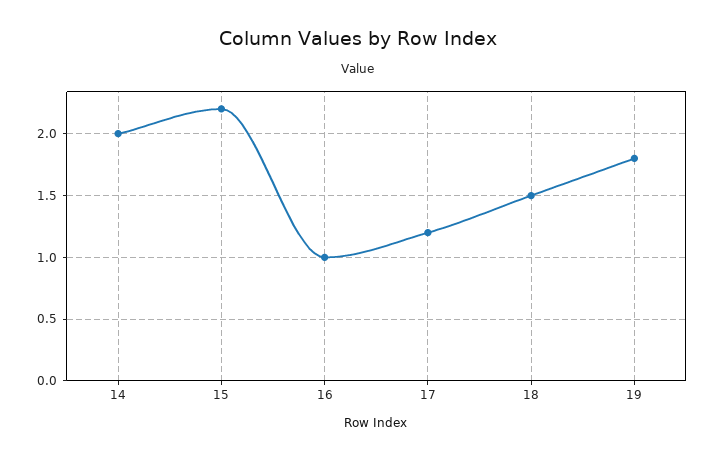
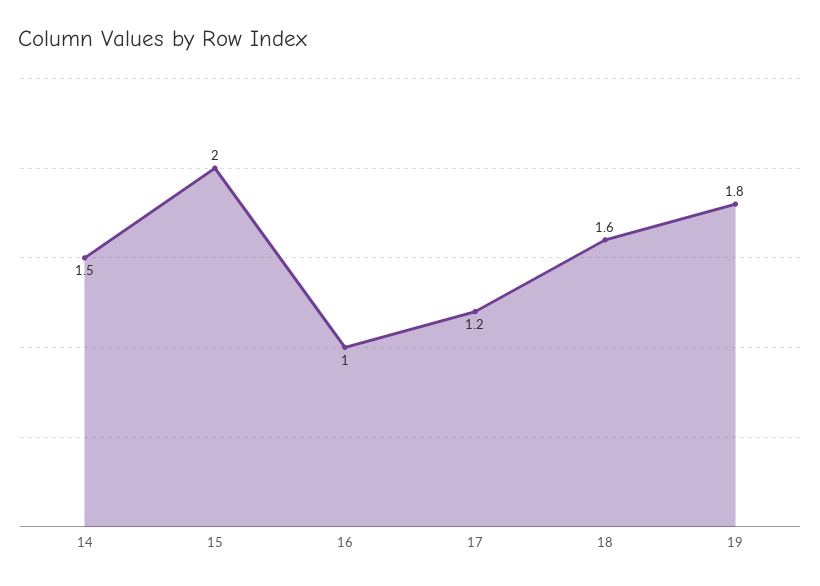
  {
-   "14": 2,
+   "14": 1.5,
-   "15": 2.2,
+   "15": 2,
    "16": 1,
    "17": 1.2,
-   "18": 1.5,
+   "18": 1.6,
    "19": 1.8
  }

